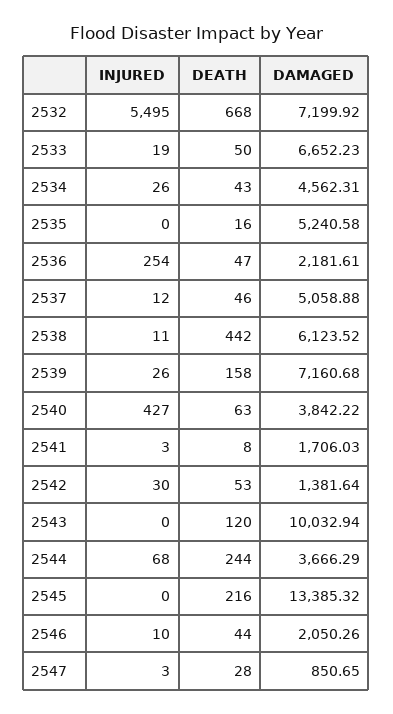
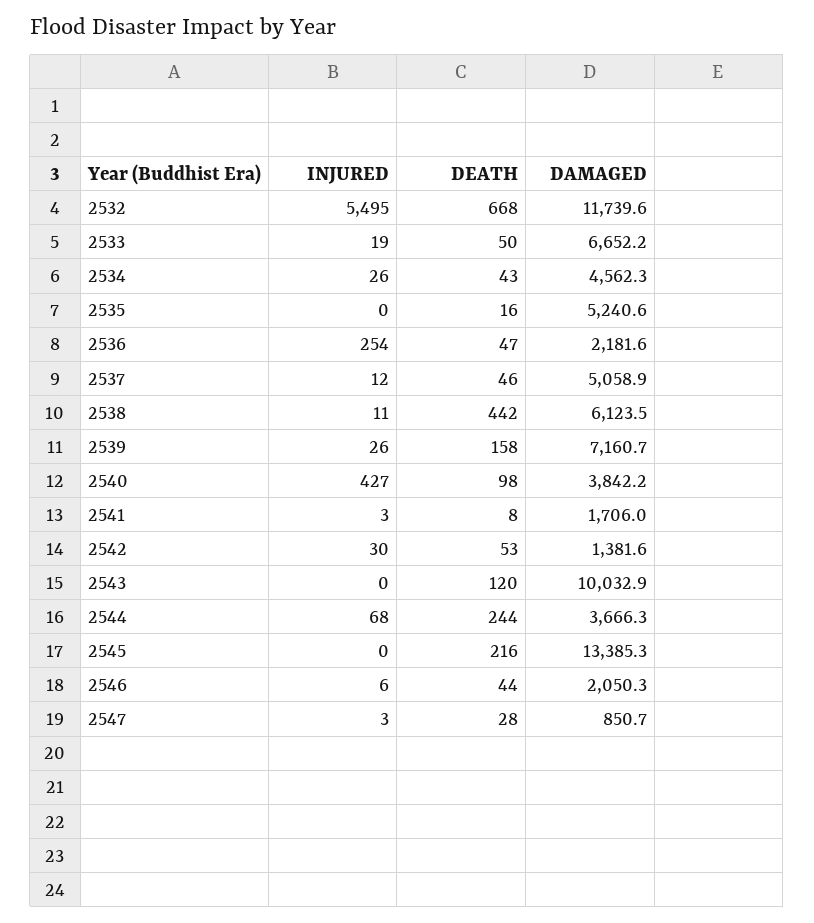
  {
    "INJURED": {
      "2532": 5495,
      "2533": 19,
      "2534": 26,
      "2535": 0,
      "2536": 254,
      "2537": 12,
      "2538": 11,
      "2539": 26,
      "2540": 427,
      "2541": 3,
      "2542": 30,
      "2543": 0,
      "2544": 68,
      "2545": 0,
-     "2546": 10,
+     "2546": 6,
      "2547": 3
    },
    "DEATH": {
      "2532": 668,
      "2533": 50,
      "2534": 43,
      "2535": 16,
      "2536": 47,
      "2537": 46,
      "2538": 442,
      "2539": 158,
-     "2540": 63,
+     "2540": 98,
      "2541": 8,
      "2542": 53,
      "2543": 120,
      "2544": 244,
      "2545": 216,
      "2546": 44,
      "2547": 28
    },
    "DAMAGED": {
-     "2532": 7199.92,
+     "2532": 11739.6,
      "2533": 6652.23,
      "2534": 4562.31,
      "2535": 5240.58,
      "2536": 2181.61,
      "2537": 5058.88,
      "2538": 6123.52,
      "2539": 7160.68,
      "2540": 3842.22,
      "2541": 1706.03,
      "2542": 1381.64,
      "2543": 10032.94,
      "2544": 3666.29,
      "2545": 13385.32,
      "2546": 2050.26,
      "2547": 850.65
    }
  }

